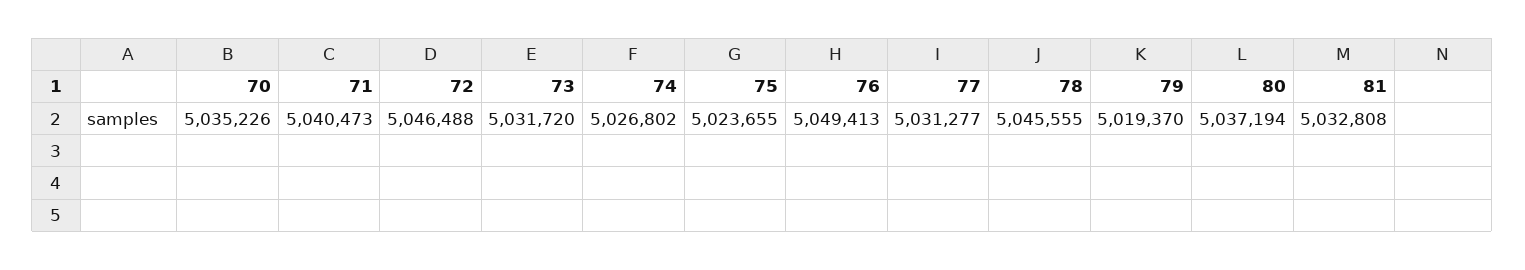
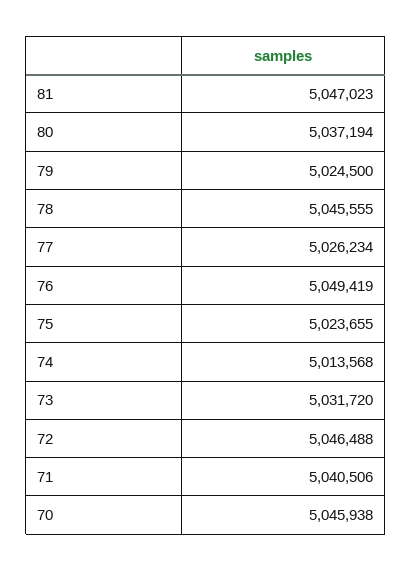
  {
-   "70": 5035226,
+   "70": 5045938,
-   "71": 5040473,
+   "71": 5040506,
    "72": 5046488,
    "73": 5031720,
-   "74": 5026802,
+   "74": 5013568,
    "75": 5023655,
-   "76": 5049413,
+   "76": 5049419,
-   "77": 5031277,
+   "77": 5026234,
    "78": 5045555,
-   "79": 5019370,
+   "79": 5024500,
    "80": 5037194,
-   "81": 5032808
+   "81": 5047023
  }

